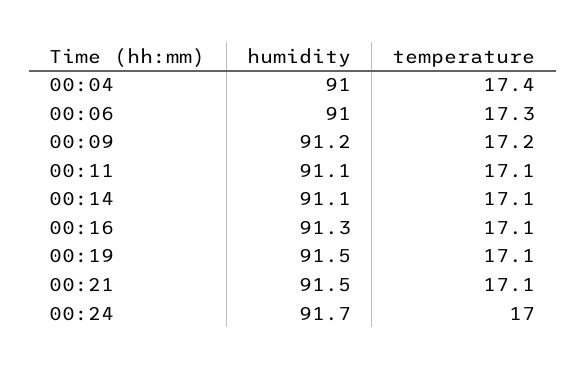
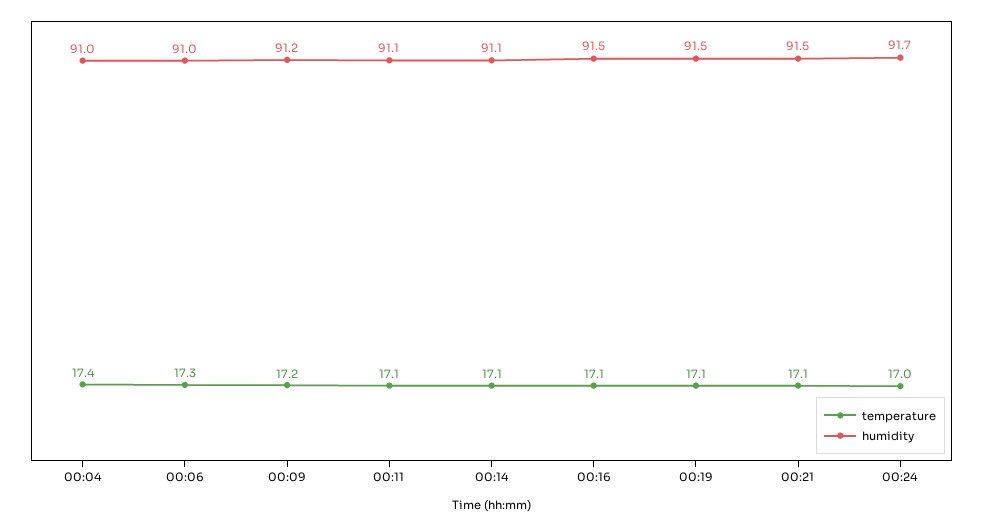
  {
    "humidity": {
      "00:04": 91,
      "00:06": 91,
      "00:09": 91.2,
      "00:11": 91.1,
      "00:14": 91.1,
-     "00:16": 91.3,
+     "00:16": 91.5,
      "00:19": 91.5,
      "00:21": 91.5,
      "00:24": 91.7
    },
    "temperature": {
      "00:04": 17.4,
      "00:06": 17.3,
      "00:09": 17.2,
      "00:11": 17.1,
      "00:14": 17.1,
      "00:16": 17.1,
      "00:19": 17.1,
      "00:21": 17.1,
      "00:24": 17
    }
  }

